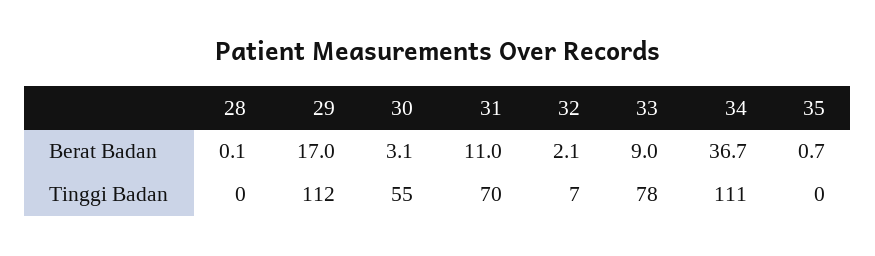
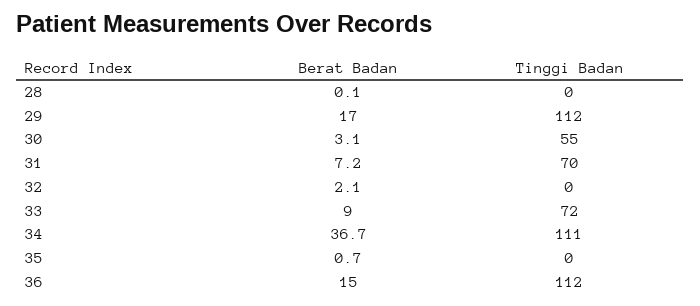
  {
    "28": {
      "Berat Badan": 0.1,
      "Tinggi Badan": 0
    },
    "29": {
      "Berat Badan": 17,
      "Tinggi Badan": 112
    },
    "30": {
      "Berat Badan": 3.1,
      "Tinggi Badan": 55
    },
    "31": {
-     "Berat Badan": 11,
+     "Berat Badan": 7.2,
      "Tinggi Badan": 70
    },
    "32": {
      "Berat Badan": 2.1,
-     "Tinggi Badan": 7
+     "Tinggi Badan": 0
    },
    "33": {
      "Berat Badan": 9,
-     "Tinggi Badan": 78
+     "Tinggi Badan": 72
    },
    "34": {
      "Berat Badan": 36.7,
      "Tinggi Badan": 111
    },
    "35": {
      "Berat Badan": 0.7,
      "Tinggi Badan": 0
-   }
+   },
+   "36": {
+     "Berat Badan": 15,
+     "Tinggi Badan": 112
+   }
  }

